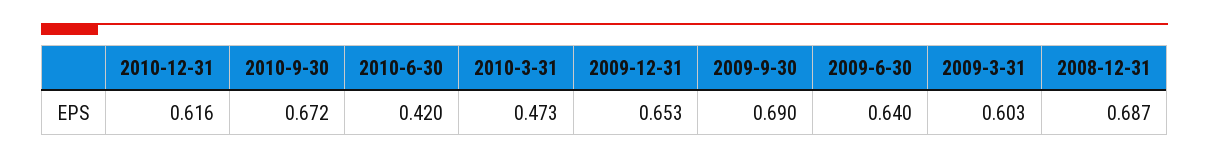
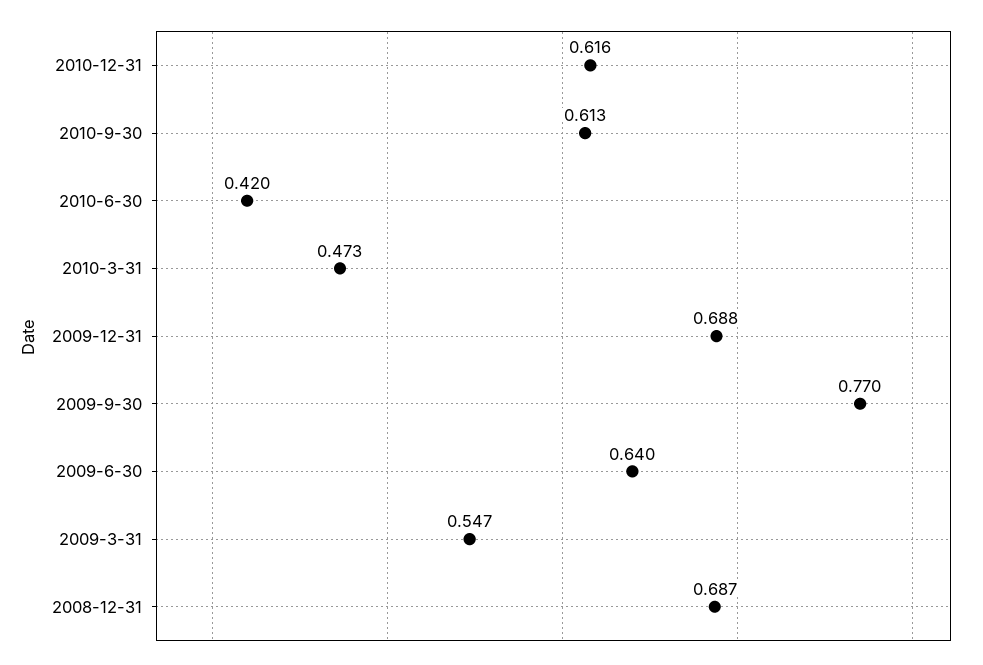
  {
    "2010-12-31": 0.616,
-   "2010-9-30": 0.672,
+   "2010-9-30": 0.613,
    "2010-6-30": 0.42,
    "2010-3-31": 0.473,
-   "2009-12-31": 0.653,
+   "2009-12-31": 0.688,
-   "2009-9-30": 0.69,
+   "2009-9-30": 0.77,
    "2009-6-30": 0.64,
-   "2009-3-31": 0.603,
+   "2009-3-31": 0.547,
    "2008-12-31": 0.687
  }

